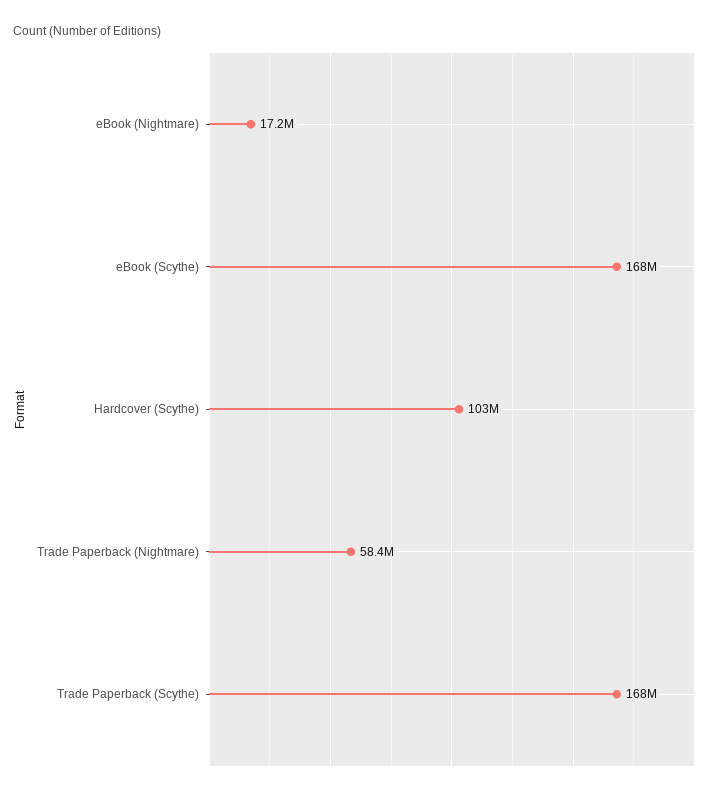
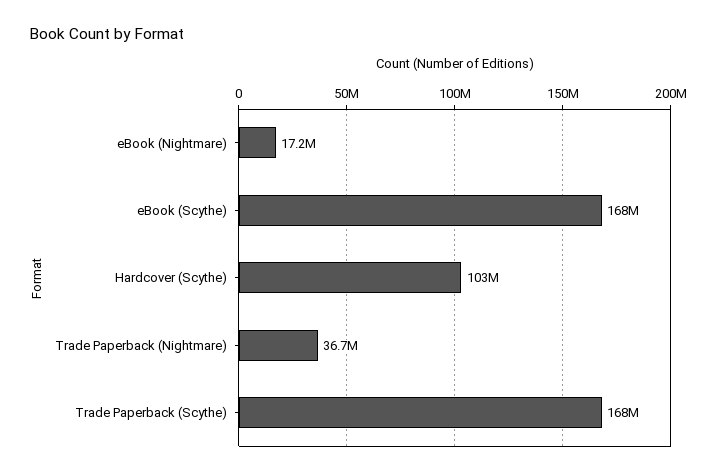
  {
    "eBook (Nightmare)": 17200000,
    "eBook (Scythe)": 168000000,
    "Hardcover (Scythe)": 103000000,
-   "Trade Paperback (Nightmare)": 58400000,
+   "Trade Paperback (Nightmare)": 36700000,
    "Trade Paperback (Scythe)": 168000000
  }

